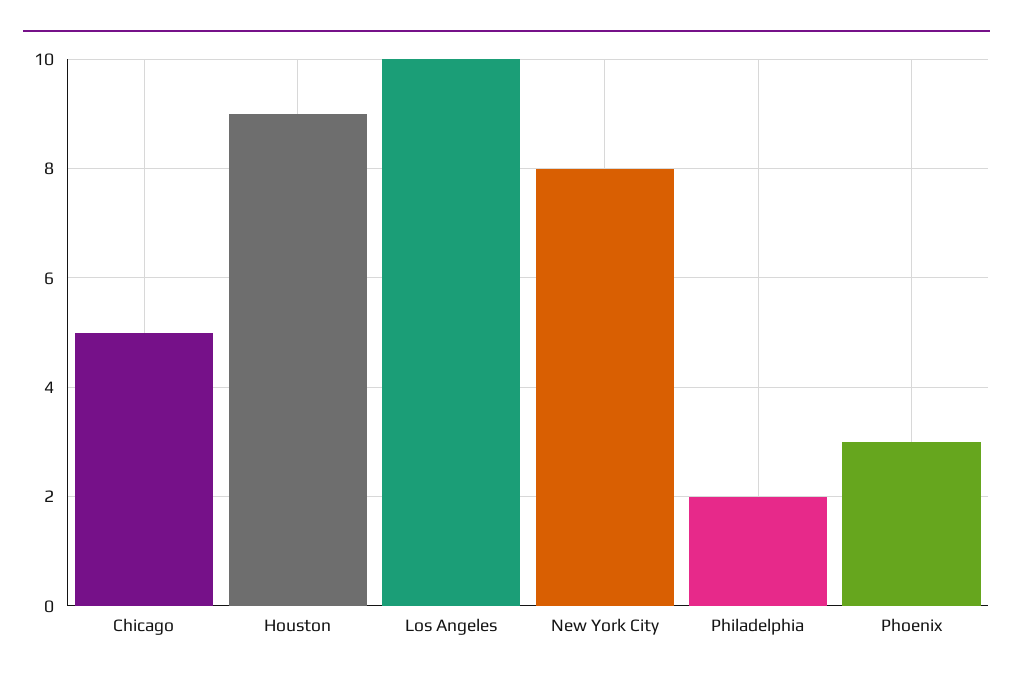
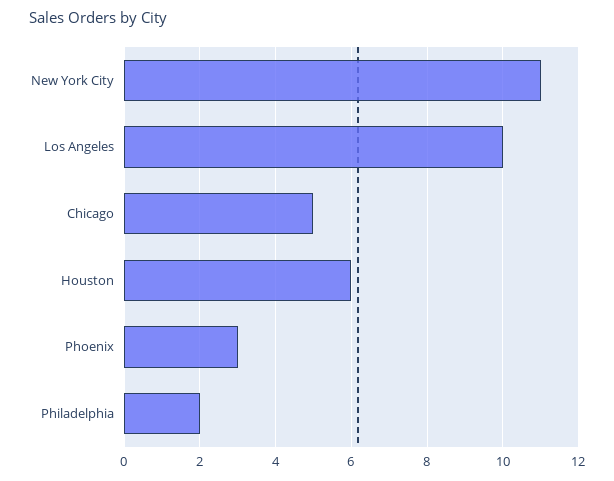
  {
    "Chicago": 5,
-   "Houston": 9,
+   "Houston": 6,
    "Los Angeles": 10,
-   "New York City": 8,
+   "New York City": 11,
    "Philadelphia": 2,
    "Phoenix": 3
  }

